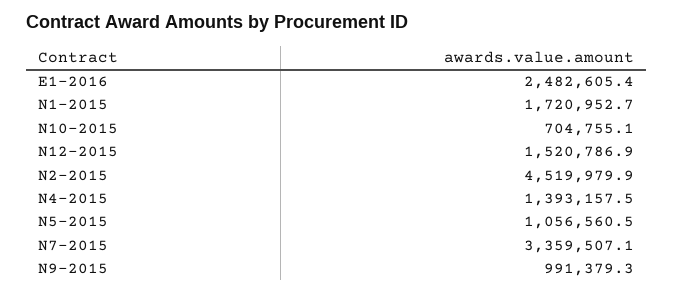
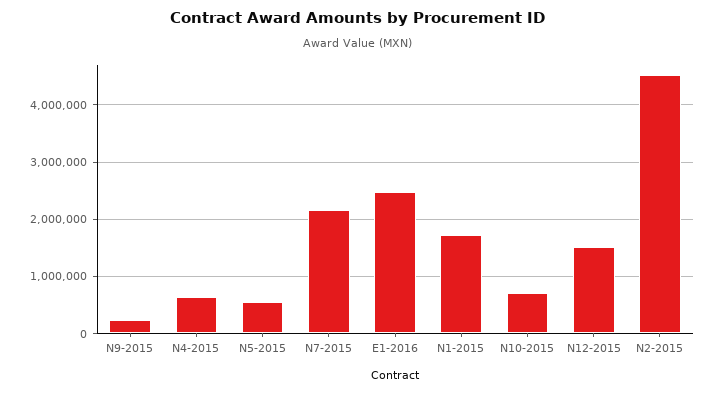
  {
    "E1-2016": 2482605.4,
    "N1-2015": 1720952.7,
    "N10-2015": 704755.1,
    "N12-2015": 1520786.9,
    "N2-2015": 4519979.9,
-   "N4-2015": 1393157.5,
+   "N4-2015": 600000,
-   "N5-2015": 1056560.5,
+   "N5-2015": 600000,
-   "N7-2015": 3359507.1,
+   "N7-2015": 2200000,
-   "N9-2015": 991379.3
+   "N9-2015": 200000
  }

